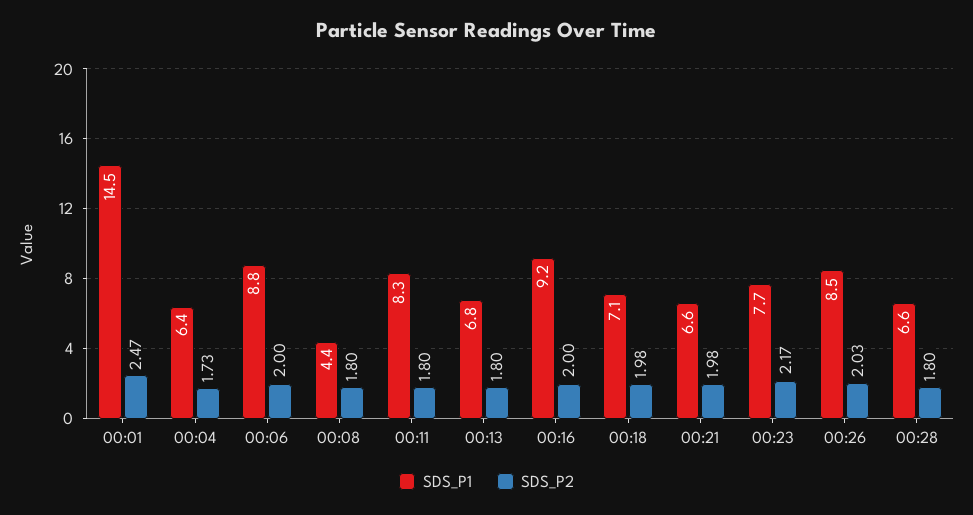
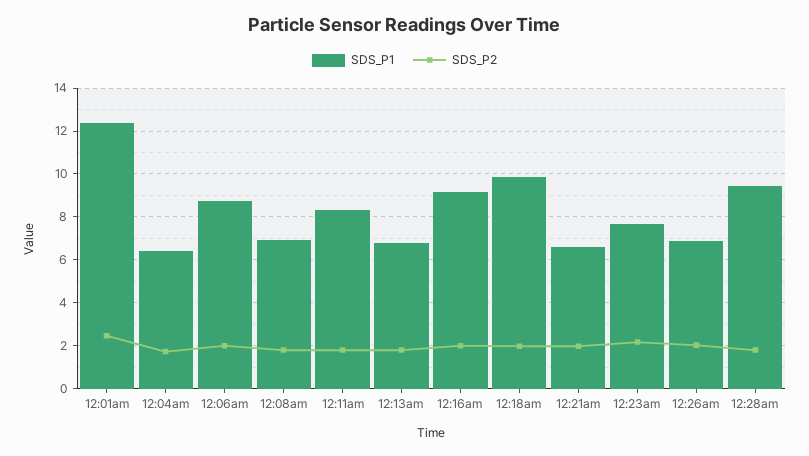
  {
    "SDS_P1": {
-     "00:01": 14.5,
+     "00:01": 12.5,
      "00:04": 6.4,
      "00:06": 8.8,
-     "00:08": 4.4,
+     "00:08": 7,
      "00:11": 8.3,
      "00:13": 6.8,
      "00:16": 9.2,
-     "00:18": 7.1,
+     "00:18": 10,
      "00:21": 6.6,
      "00:23": 7.7,
-     "00:26": 8.5,
+     "00:26": 7,
-     "00:28": 6.6
+     "00:28": 9.5
    },
    "SDS_P2": {
      "00:01": 2.47,
      "00:04": 1.73,
      "00:06": 2,
      "00:08": 1.8,
      "00:11": 1.8,
      "00:13": 1.8,
      "00:16": 2,
      "00:18": 1.98,
      "00:21": 1.98,
      "00:23": 2.17,
      "00:26": 2.03,
      "00:28": 1.8
    }
  }

